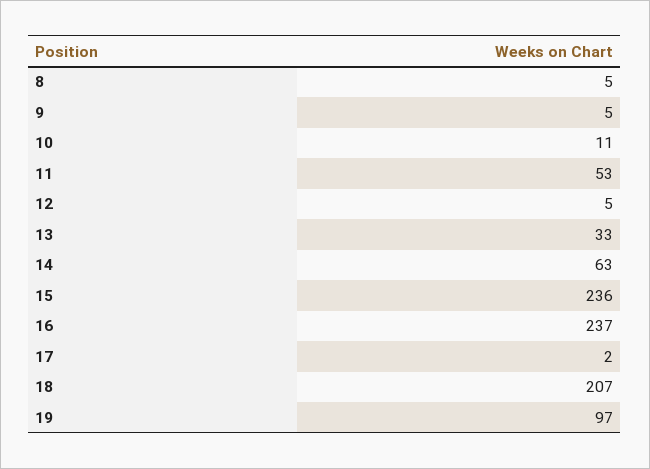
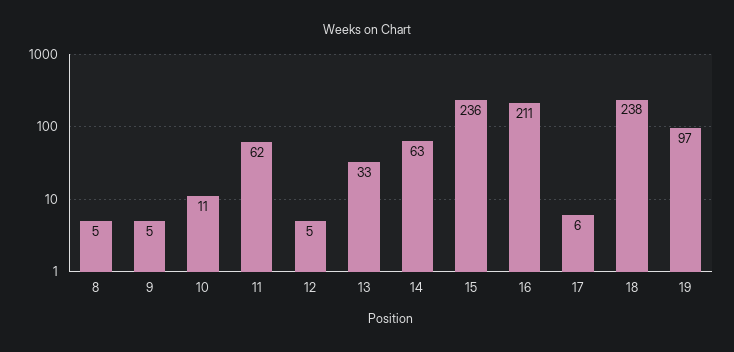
  {
    "8": 5,
    "9": 5,
    "10": 11,
-   "11": 53,
+   "11": 62,
    "12": 5,
    "13": 33,
    "14": 63,
    "15": 236,
-   "16": 237,
+   "16": 211,
-   "17": 2,
+   "17": 6,
-   "18": 207,
+   "18": 238,
    "19": 97
  }

